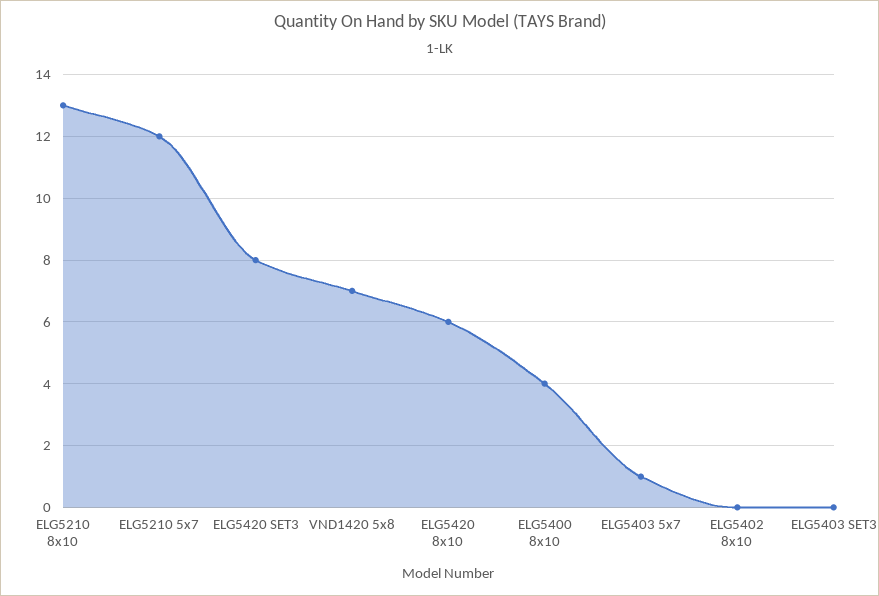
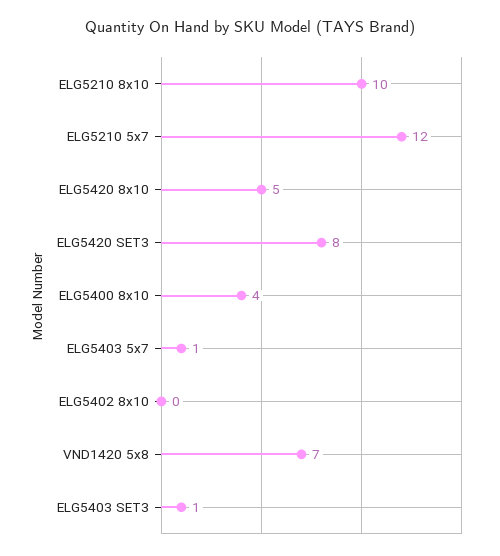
  {
-   "ELG5210 8x10": 13,
+   "ELG5210 8x10": 10,
    "ELG5210 5x7": 12,
    "ELG5420 SET3": 8,
    "VND1420 5x8": 7,
-   "ELG5420 8x10": 6,
+   "ELG5420 8x10": 5,
    "ELG5400 8x10": 4,
    "ELG5403 5x7": 1,
    "ELG5402 8x10": 0,
-   "ELG5403 SET3": 0
+   "ELG5403 SET3": 1
  }

